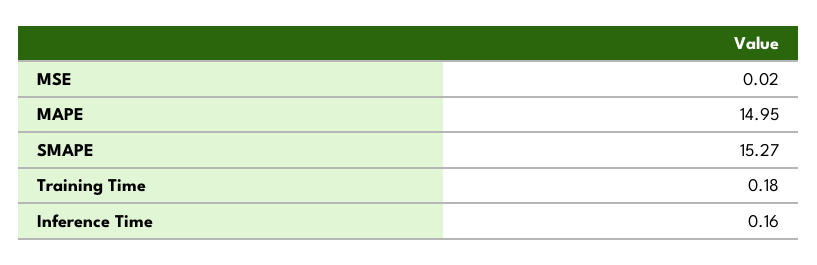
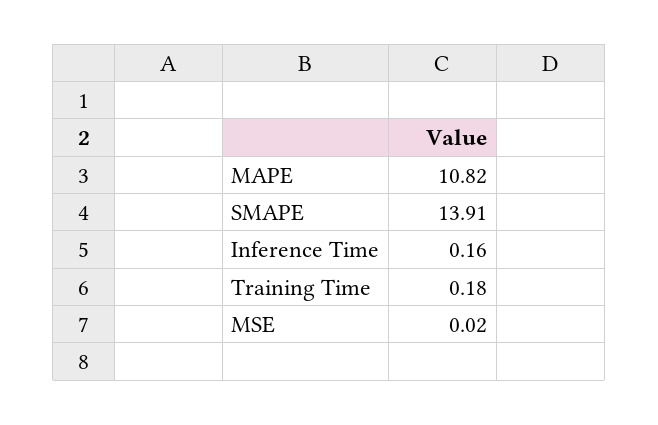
  {
    "MSE": 0.02,
-   "MAPE": 14.95,
+   "MAPE": 10.82,
-   "SMAPE": 15.27,
+   "SMAPE": 13.91,
    "Training Time": 0.18,
    "Inference Time": 0.16
  }

